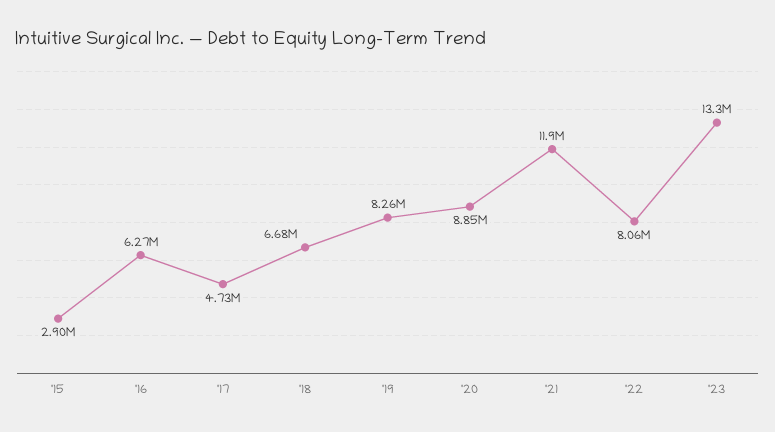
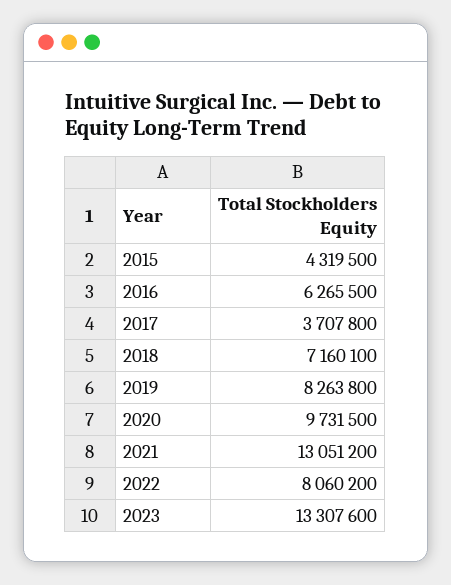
  {
-   "'15": 2900000,
+   "'15": 4319500,
    "'16": 6265500,
-   "'17": 4730000,
+   "'17": 3707800,
-   "'18": 6680000,
+   "'18": 7160100,
    "'19": 8263800,
-   "'20": 8850000,
+   "'20": 9731500,
-   "'21": 11900000,
+   "'21": 13051200,
    "'22": 8060200,
    "'23": 13307600
  }

